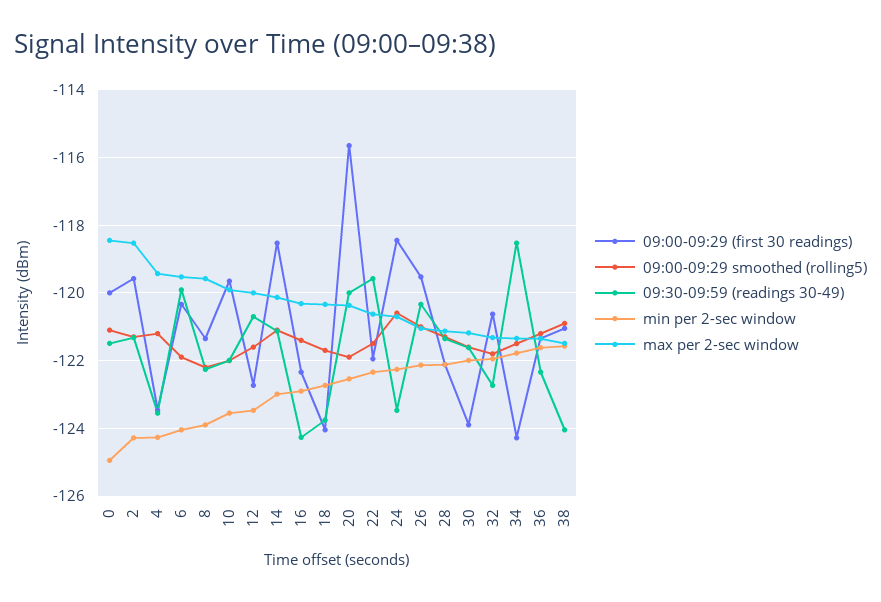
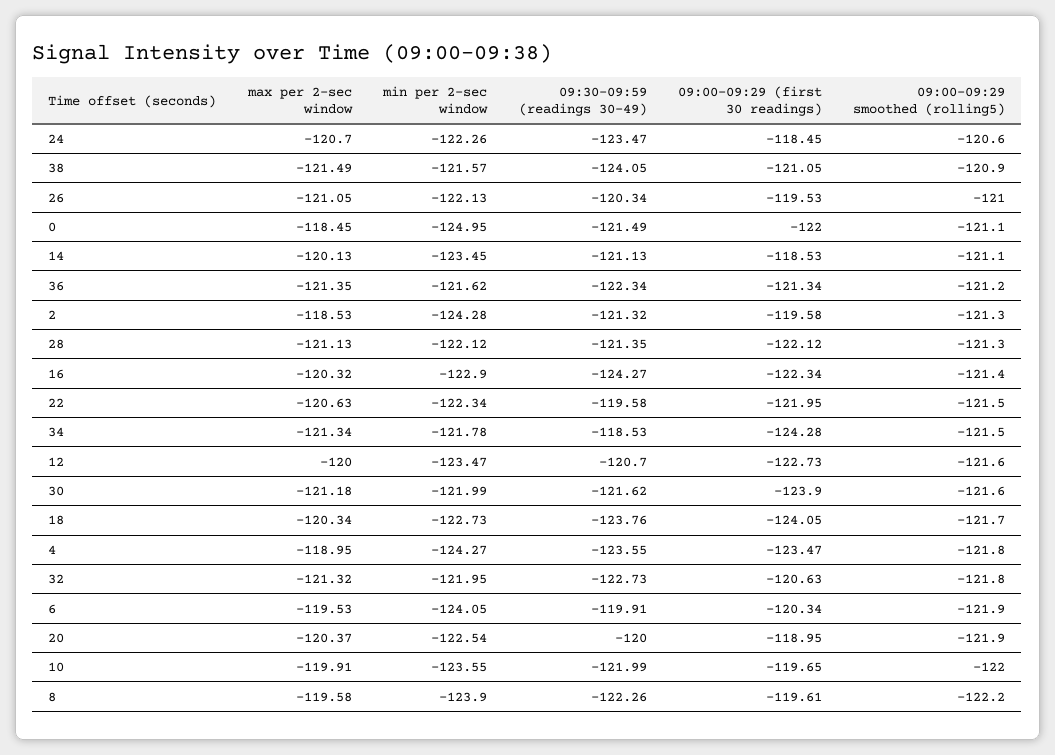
  {
    "09:00-09:29 (first 30 readings)": {
-     "0": -120,
+     "0": -122,
      "2": -119.58,
      "4": -123.47,
      "6": -120.34,
-     "8": -121.4,
+     "8": -119.61,
      "10": -119.65,
      "12": -122.73,
      "14": -118.53,
      "16": -122.34,
      "18": -124.05,
-     "20": -115.6,
+     "20": -118.95,
      "22": -121.95,
      "24": -118.45,
      "26": -119.53,
      "28": -122.12,
      "30": -123.9,
      "32": -120.63,
      "34": -124.28,
      "36": -121.34,
      "38": -121.05
    },
    "09:00-09:29 smoothed (rolling5)": {
      "0": -121.1,
      "2": -121.3,
-     "4": -121.2,
+     "4": -121.8,
      "6": -121.9,
      "8": -122.2,
      "10": -122,
      "12": -121.6,
      "14": -121.1,
      "16": -121.4,
      "18": -121.7,
      "20": -121.9,
      "22": -121.5,
      "24": -120.6,
      "26": -121,
      "28": -121.3,
      "30": -121.6,
      "32": -121.8,
      "34": -121.5,
      "36": -121.2,
      "38": -120.9
    },
    "09:30-09:59 (readings 30-49)": {
      "0": -121.49,
      "2": -121.32,
      "4": -123.55,
      "6": -119.91,
      "8": -122.26,
      "10": -121.99,
      "12": -120.7,
      "14": -121.13,
      "16": -124.27,
      "18": -123.76,
      "20": -120,
      "22": -119.58,
      "24": -123.47,
      "26": -120.34,
      "28": -121.35,
      "30": -121.62,
      "32": -122.73,
      "34": -118.53,
      "36": -122.34,
      "38": -124.05
    },
    "min per 2-sec window": {
      "0": -124.95,
      "2": -124.28,
      "4": -124.27,
      "6": -124.05,
      "8": -123.9,
      "10": -123.55,
      "12": -123.47,
-     "14": -123,
+     "14": -123.45,
      "16": -122.9,
      "18": -122.73,
      "20": -122.54,
      "22": -122.34,
      "24": -122.26,
      "26": -122.13,
      "28": -122.12,
      "30": -121.99,
      "32": -121.95,
      "34": -121.78,
      "36": -121.62,
      "38": -121.57
    },
    "max per 2-sec window": {
      "0": -118.45,
      "2": -118.53,
-     "4": -119.4,
+     "4": -118.95,
      "6": -119.53,
      "8": -119.58,
      "10": -119.91,
      "12": -120,
      "14": -120.13,
      "16": -120.32,
      "18": -120.34,
      "20": -120.37,
      "22": -120.63,
      "24": -120.7,
      "26": -121.05,
      "28": -121.13,
      "30": -121.18,
      "32": -121.32,
      "34": -121.34,
      "36": -121.35,
      "38": -121.49
    }
  }

